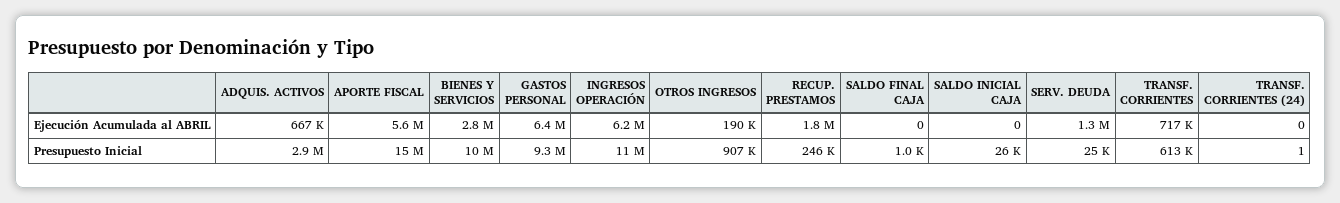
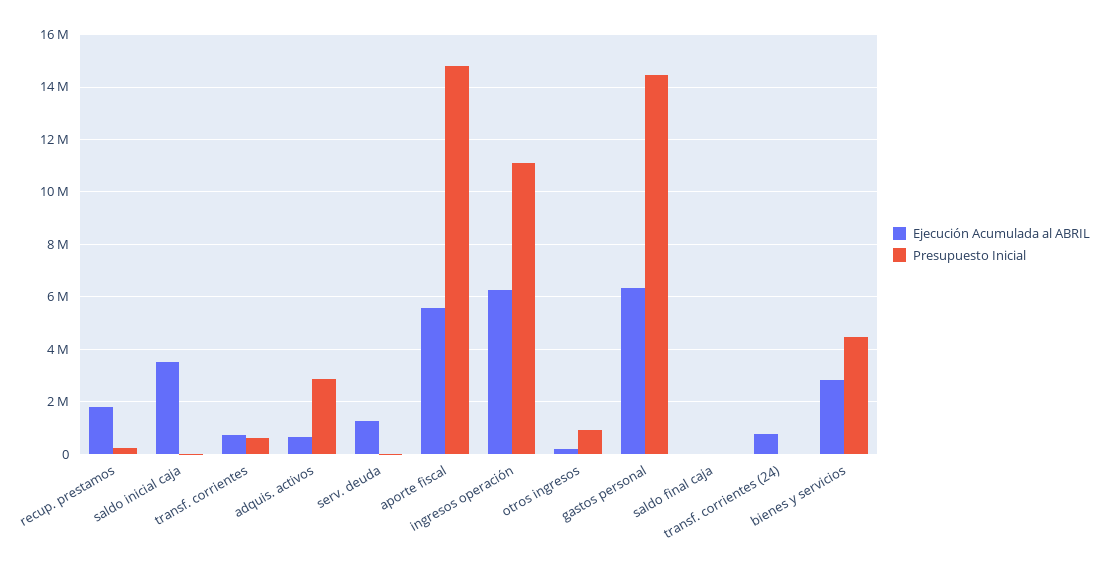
  {
    "Ejecución Acumulada al ABRIL": {
      "ADQUIS. ACTIVOS": 667000,
      "APORTE FISCAL": 5600000,
      "BIENES Y SERVICIOS": 2800000,
      "GASTOS PERSONAL": 6400000,
      "INGRESOS OPERACIÓN": 6200000,
      "OTROS INGRESOS": 190000,
      "RECUP. PRESTAMOS": 1800000,
      "SALDO FINAL CAJA": 0,
-     "SALDO INICIAL CAJA": 0,
+     "SALDO INICIAL CAJA": 3500000,
      "SERV. DEUDA": 1300000,
      "TRANSF. CORRIENTES": 717000,
-     "TRANSF. CORRIENTES (24)": 0
+     "TRANSF. CORRIENTES (24)": 750000
    },
    "Presupuesto Inicial": {
      "ADQUIS. ACTIVOS": 2900000,
      "APORTE FISCAL": 15000000,
-     "BIENES Y SERVICIOS": 10000000,
+     "BIENES Y SERVICIOS": 4500000,
-     "GASTOS PERSONAL": 9300000,
+     "GASTOS PERSONAL": 14500000,
      "INGRESOS OPERACIÓN": 11000000,
      "OTROS INGRESOS": 907000,
      "RECUP. PRESTAMOS": 246000,
      "SALDO FINAL CAJA": 1000,
      "SALDO INICIAL CAJA": 26000,
      "SERV. DEUDA": 25000,
      "TRANSF. CORRIENTES": 613000,
      "TRANSF. CORRIENTES (24)": 1
    }
  }

